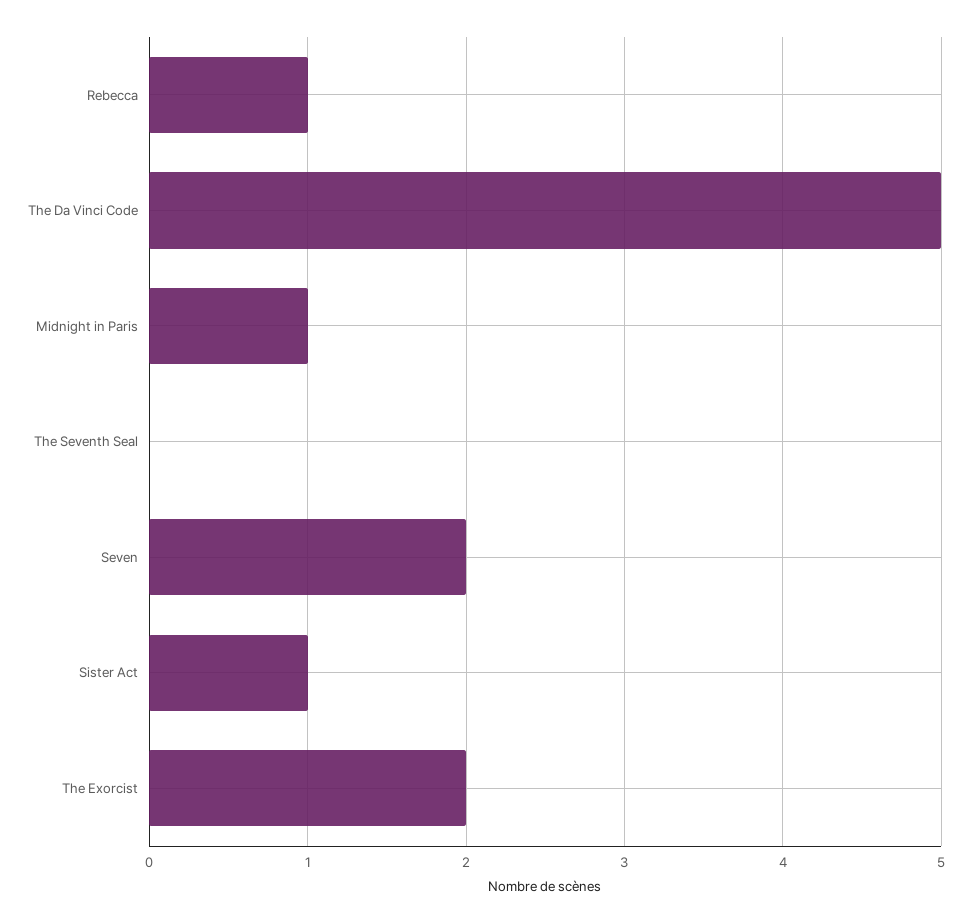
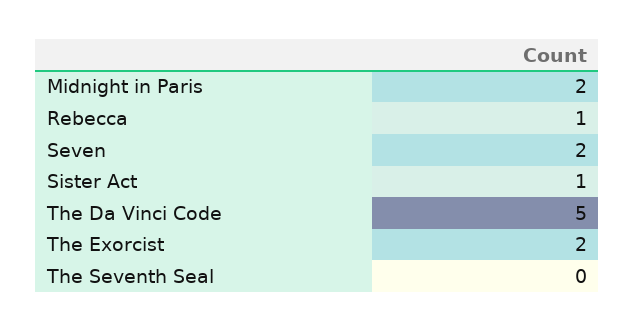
  {
    "Rebecca": 1,
    "The Da Vinci Code": 5,
-   "Midnight in Paris": 1,
+   "Midnight in Paris": 2,
    "The Seventh Seal": 0,
    "Seven": 2,
    "Sister Act": 1,
    "The Exorcist": 2
  }

